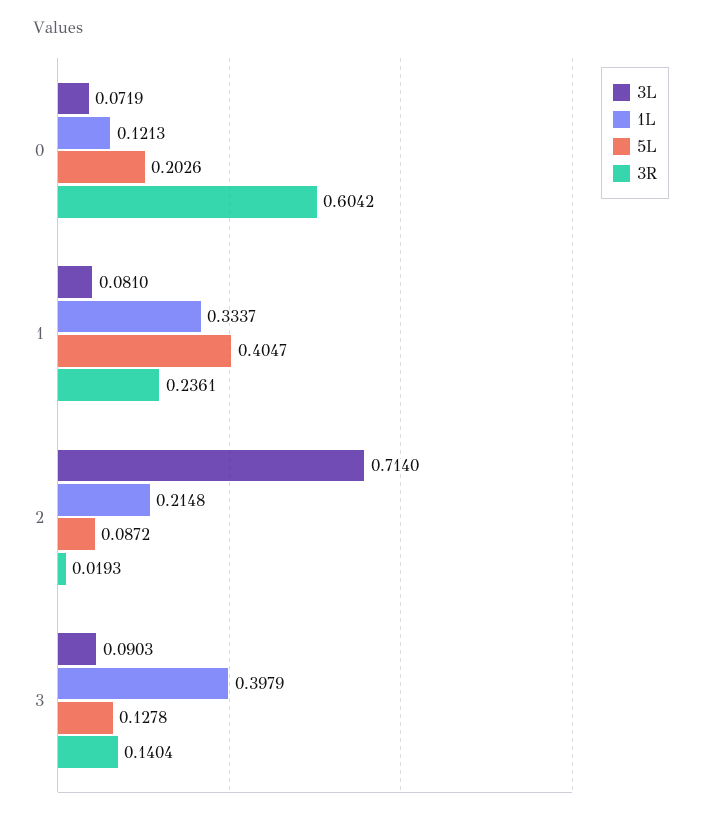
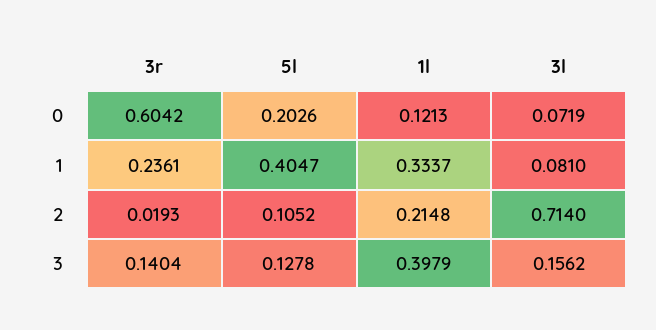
  {
    "3L": {
      "0": 0.0719,
      "1": 0.081,
      "2": 0.714,
-     "3": 0.0903
+     "3": 0.1562
    },
    "1L": {
      "0": 0.1213,
      "1": 0.3337,
      "2": 0.2148,
      "3": 0.3979
    },
    "5L": {
      "0": 0.2026,
      "1": 0.4047,
-     "2": 0.0872,
+     "2": 0.1052,
      "3": 0.1278
    },
    "3R": {
      "0": 0.6042,
      "1": 0.2361,
      "2": 0.0193,
      "3": 0.1404
    }
  }

